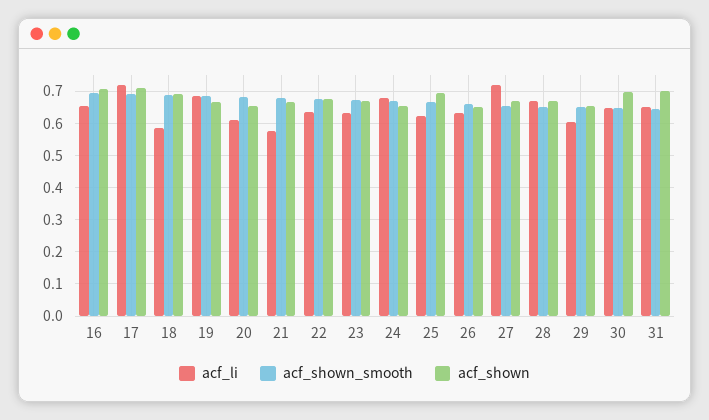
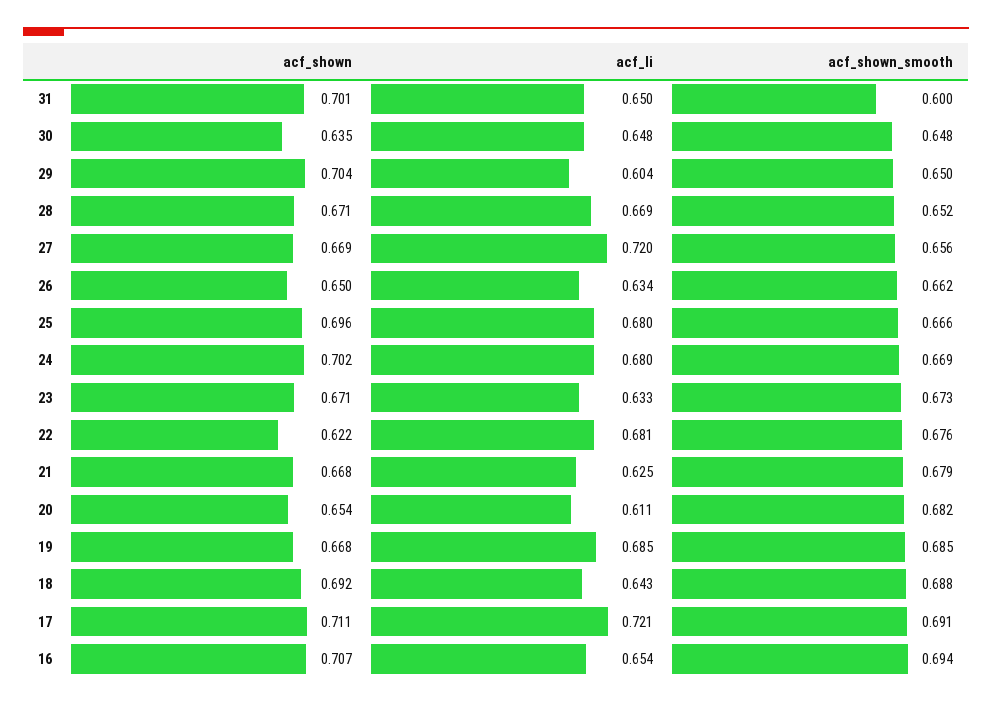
  {
    "acf_li": {
      "16": 0.654,
      "17": 0.721,
-     "18": 0.58,
+     "18": 0.643,
      "19": 0.685,
      "20": 0.611,
-     "21": 0.58,
+     "21": 0.625,
-     "22": 0.64,
+     "22": 0.681,
      "23": 0.633,
      "24": 0.68,
-     "25": 0.62,
+     "25": 0.68,
      "26": 0.634,
      "27": 0.72,
      "28": 0.669,
      "29": 0.604,
      "30": 0.648,
      "31": 0.65
    },
    "acf_shown_smooth": {
      "16": 0.694,
      "17": 0.691,
      "18": 0.688,
      "19": 0.685,
      "20": 0.682,
      "21": 0.679,
      "22": 0.676,
      "23": 0.673,
      "24": 0.669,
      "25": 0.666,
      "26": 0.662,
      "27": 0.656,
      "28": 0.652,
      "29": 0.65,
      "30": 0.648,
-     "31": 0.64
+     "31": 0.6
    },
    "acf_shown": {
      "16": 0.707,
      "17": 0.711,
      "18": 0.692,
      "19": 0.668,
      "20": 0.654,
      "21": 0.668,
-     "22": 0.68,
+     "22": 0.622,
      "23": 0.671,
-     "24": 0.66,
+     "24": 0.702,
      "25": 0.696,
      "26": 0.65,
      "27": 0.669,
      "28": 0.671,
-     "29": 0.66,
+     "29": 0.704,
-     "30": 0.7,
+     "30": 0.635,
      "31": 0.701
    }
  }

